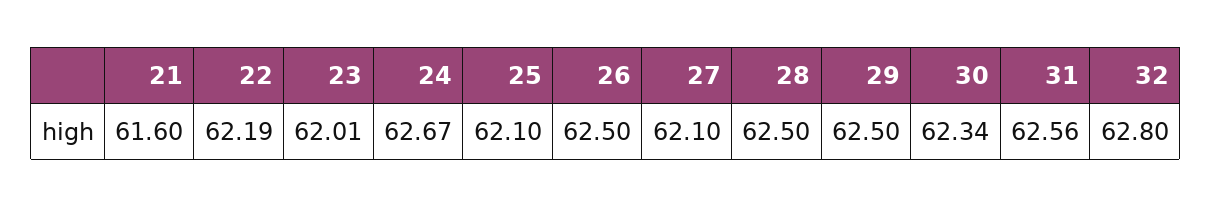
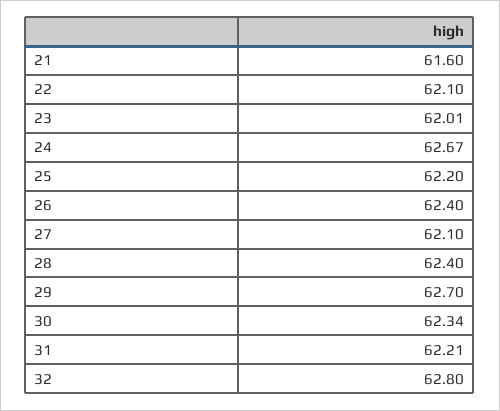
  {
    "21": 61.6,
-   "22": 62.19,
+   "22": 62.1,
    "23": 62.01,
    "24": 62.67,
-   "25": 62.1,
+   "25": 62.2,
-   "26": 62.5,
+   "26": 62.4,
    "27": 62.1,
-   "28": 62.5,
+   "28": 62.4,
-   "29": 62.5,
+   "29": 62.7,
    "30": 62.34,
-   "31": 62.56,
+   "31": 62.21,
    "32": 62.8
  }

